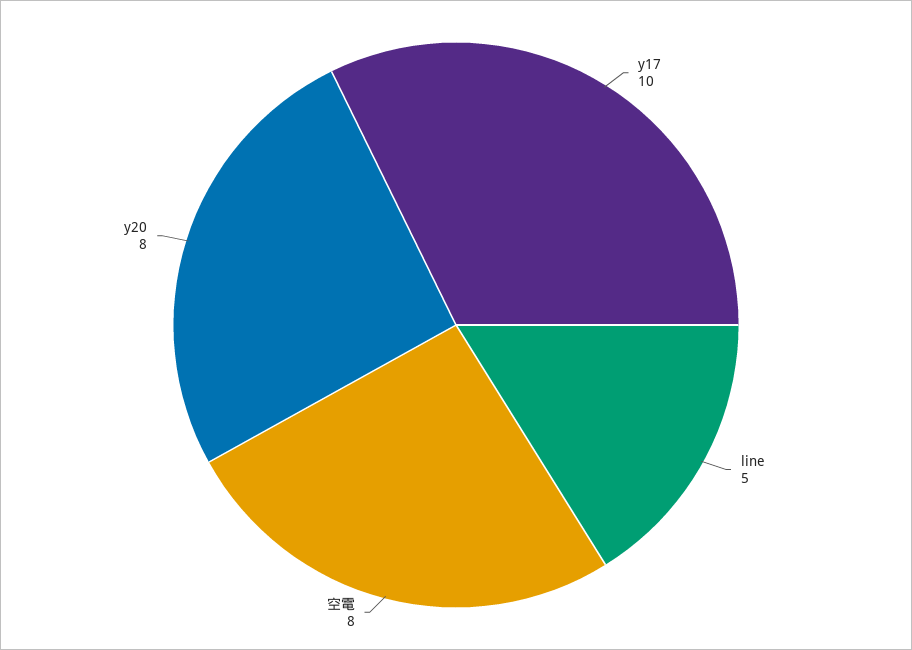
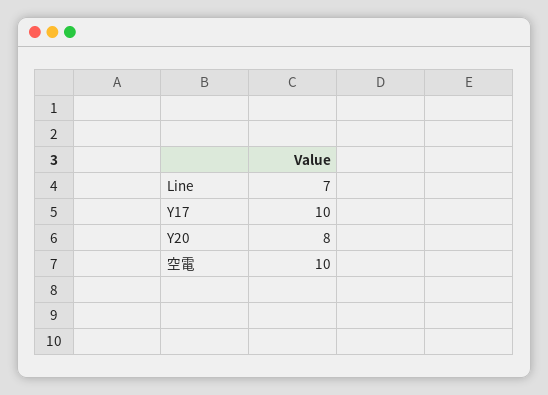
  {
    "y17": 10,
-   "line": 5,
+   "line": 7,
-   "空電": 8,
+   "空電": 10,
    "y20": 8
  }

